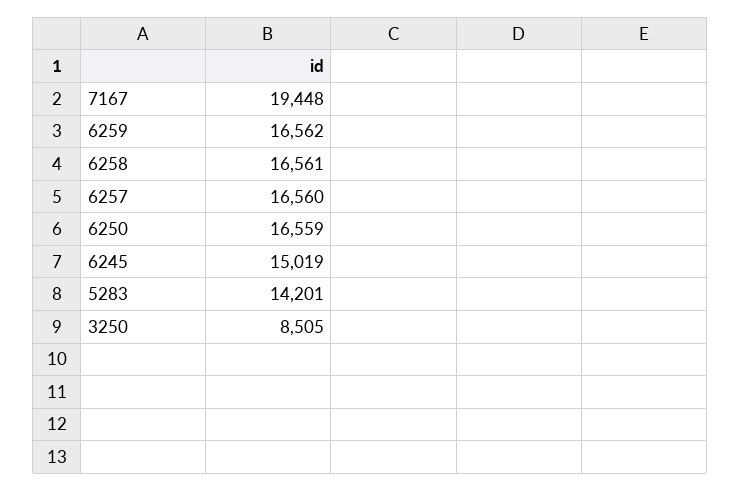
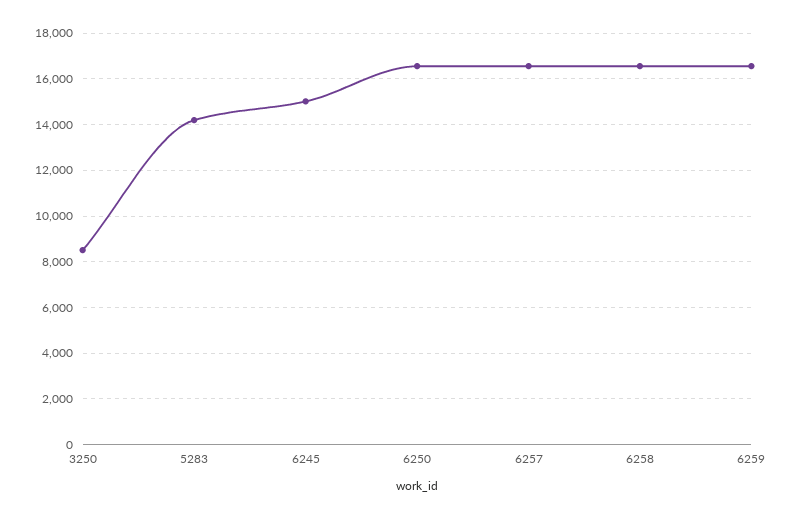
  {
-   "7167": 19448,
    "6259": 16562,
    "6258": 16561,
    "6257": 16560,
    "6250": 16559,
    "6245": 15019,
    "5283": 14201,
    "3250": 8505
  }

